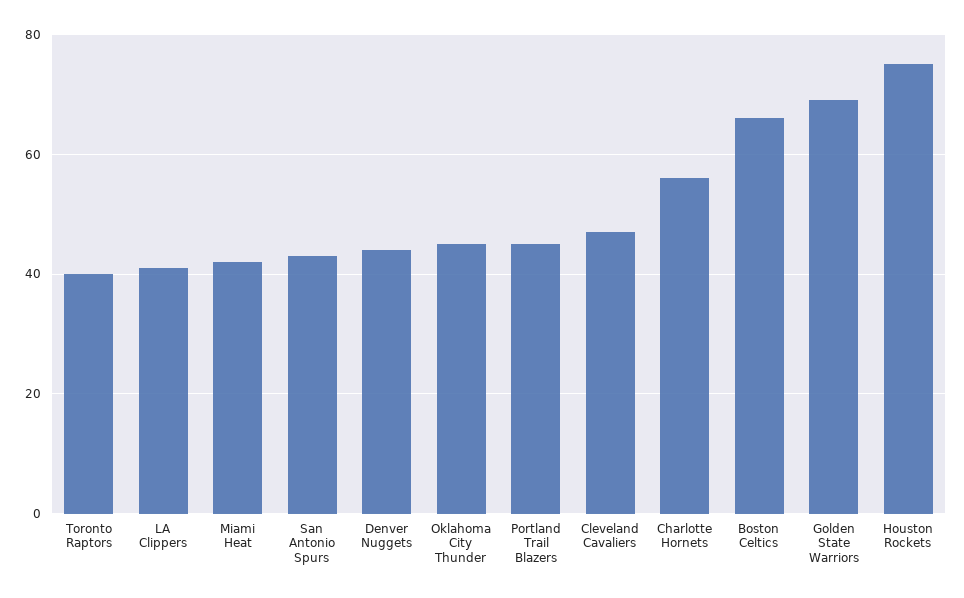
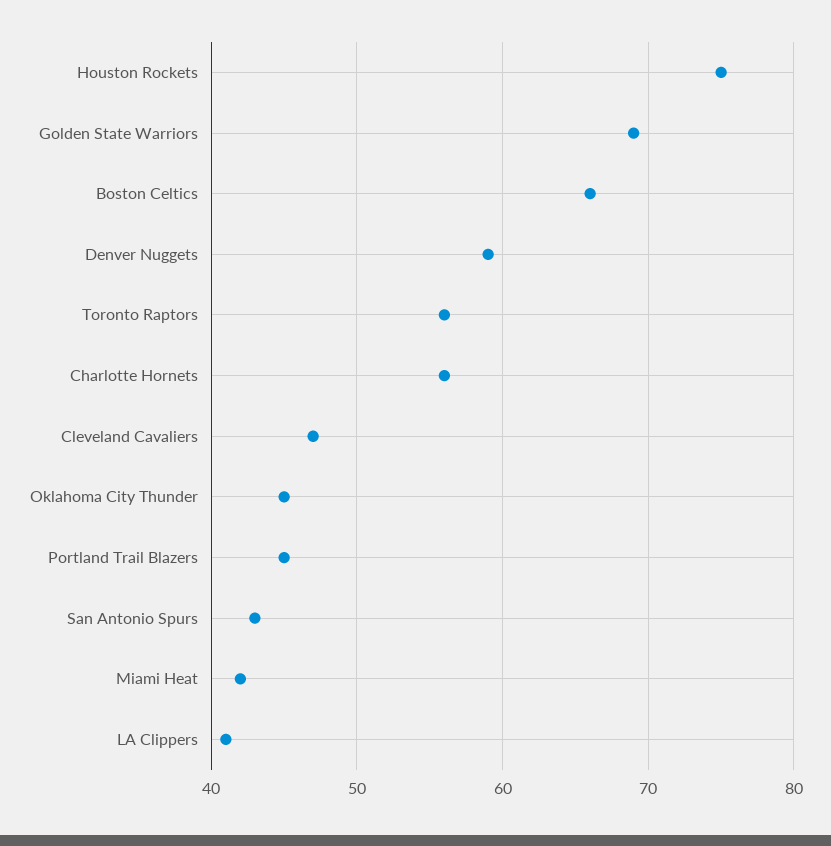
  {
-   "Toronto Raptors": 40,
+   "Toronto Raptors": 56,
    "LA Clippers": 41,
    "Miami Heat": 42,
    "San Antonio Spurs": 43,
-   "Denver Nuggets": 45,
+   "Denver Nuggets": 59,
    "Oklahoma City Thunder": 45,
    "Portland Trail Blazers": 45,
    "Cleveland Cavaliers": 47,
    "Charlotte Hornets": 56,
    "Boston Celtics": 66,
    "Golden State Warriors": 69,
    "Houston Rockets": 75
  }

